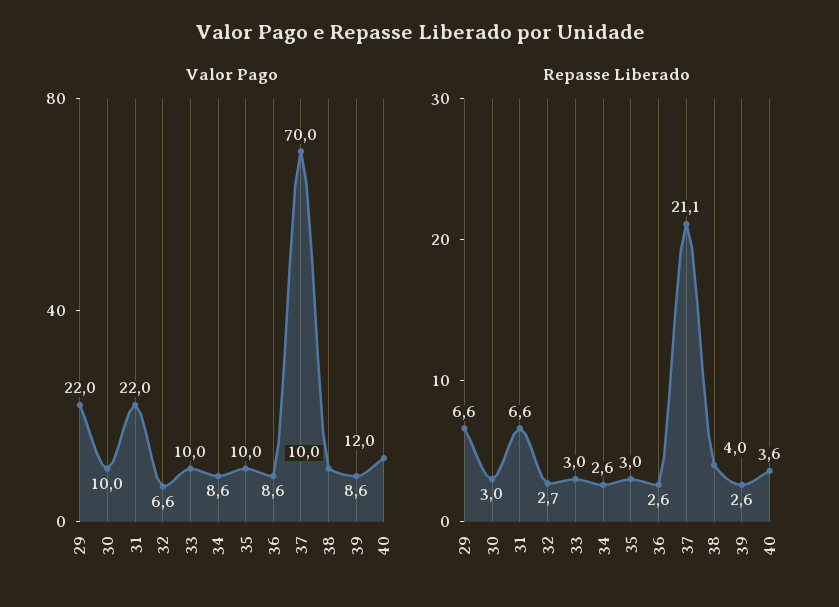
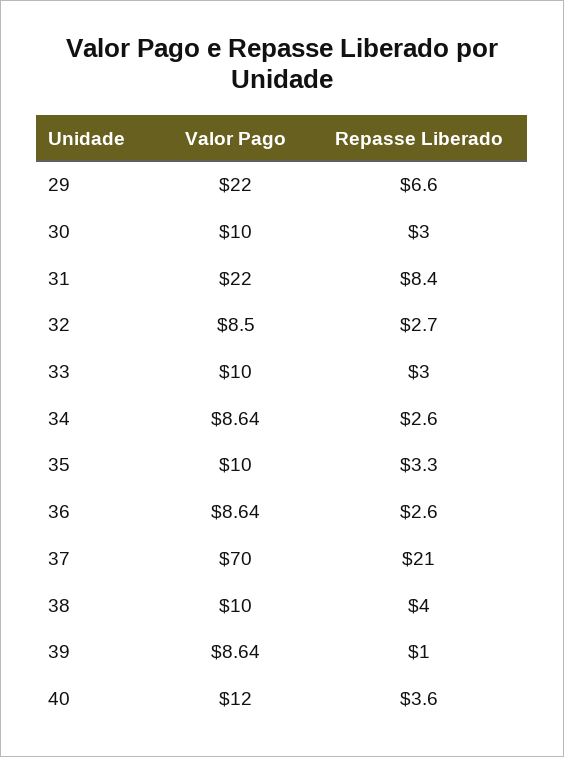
  {
    "Valor Pago": {
      "29": 22,
      "30": 10,
      "31": 22,
-     "32": 6.6,
+     "32": 8.5,
      "33": 10,
      "34": 8.64,
      "35": 10,
      "36": 8.64,
      "37": 70,
      "38": 10,
      "39": 8.64,
      "40": 12
    },
    "Repasse Liberado": {
      "29": 6.6,
      "30": 3,
-     "31": 6.6,
+     "31": 8.4,
      "32": 2.7,
      "33": 3,
      "34": 2.6,
-     "35": 3,
+     "35": 3.3,
      "36": 2.6,
-     "37": 21.1,
+     "37": 21,
      "38": 4,
-     "39": 2.6,
+     "39": 1,
      "40": 3.6
    }
  }

